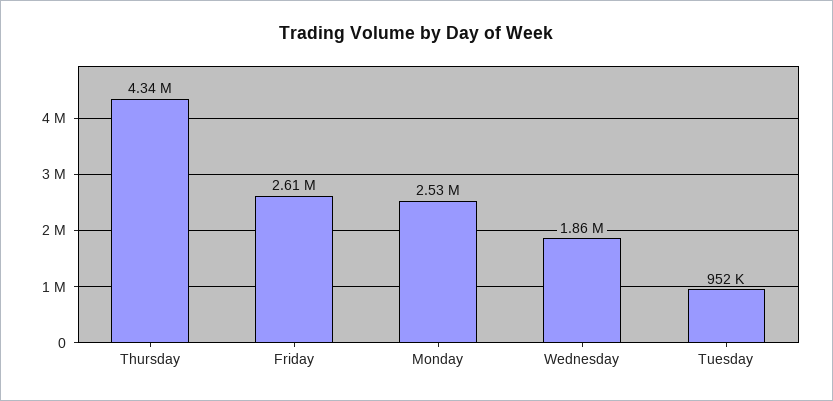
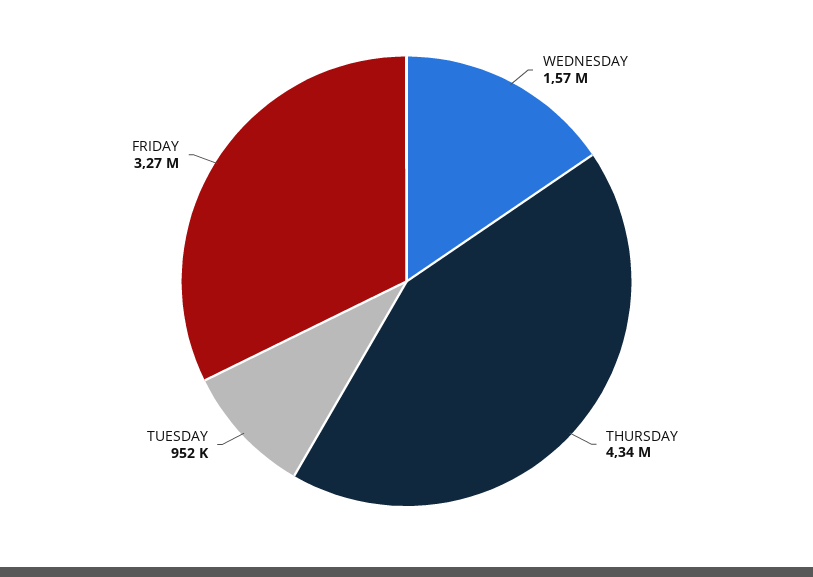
  {
    "Thursday": 4340000,
-   "Friday": 2610000,
+   "Friday": 3270000,
-   "Monday": 2530000,
-   "Wednesday": 1860000,
+   "Wednesday": 1570000,
    "Tuesday": 952000
  }

